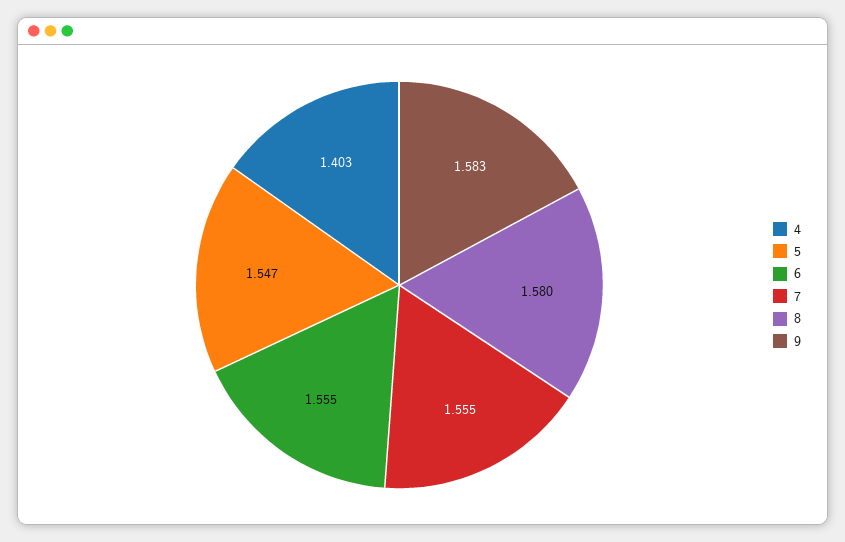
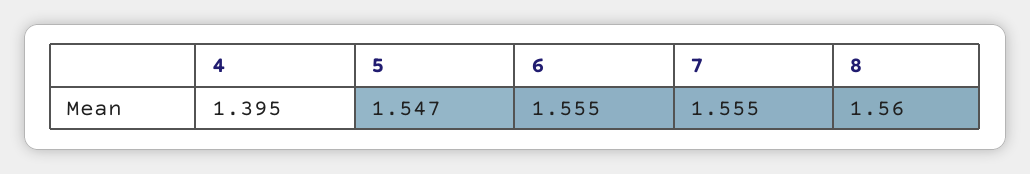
  {
-   "4": 1.403,
+   "4": 1.395,
    "5": 1.547,
    "6": 1.555,
    "7": 1.555,
-   "8": 1.58,
+   "8": 1.56
-   "9": 1.583
  }

